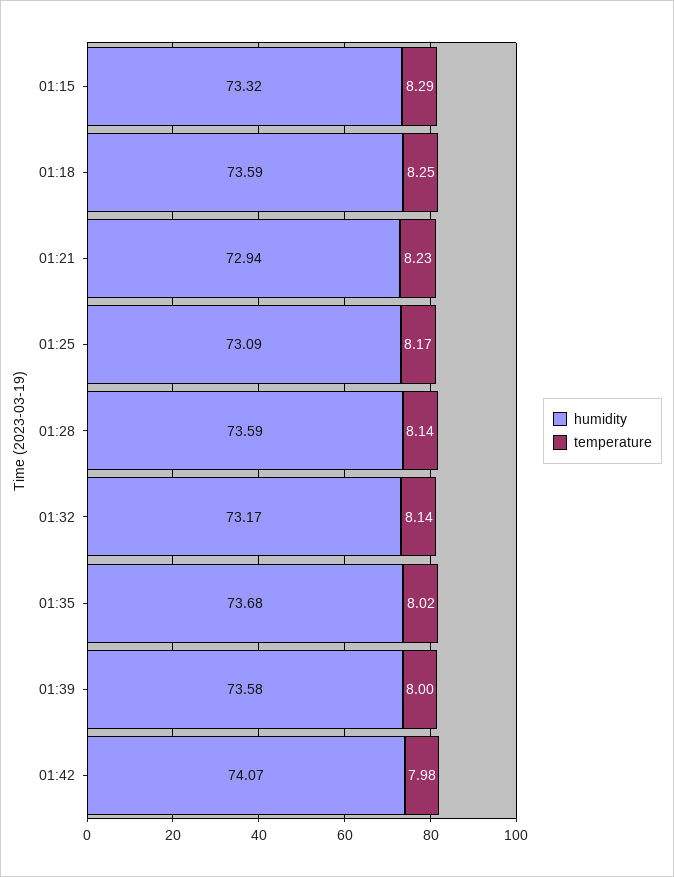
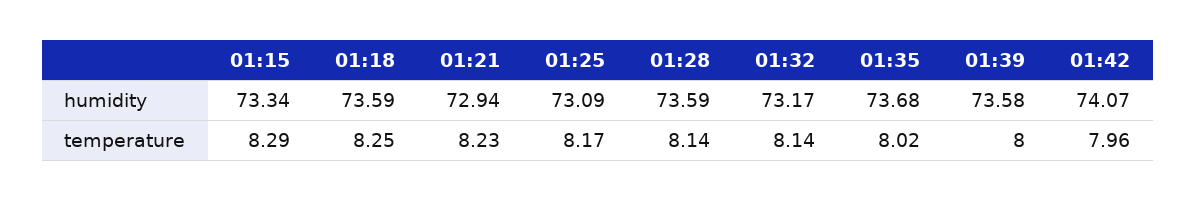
  {
    "humidity": {
-     "01:15": 73.32,
+     "01:15": 73.34,
      "01:18": 73.59,
      "01:21": 72.94,
      "01:25": 73.09,
      "01:28": 73.59,
      "01:32": 73.17,
      "01:35": 73.68,
      "01:39": 73.58,
      "01:42": 74.07
    },
    "temperature": {
      "01:15": 8.29,
      "01:18": 8.25,
      "01:21": 8.23,
      "01:25": 8.17,
      "01:28": 8.14,
      "01:32": 8.14,
      "01:35": 8.02,
      "01:39": 8,
-     "01:42": 7.98
+     "01:42": 7.96
    }
  }

